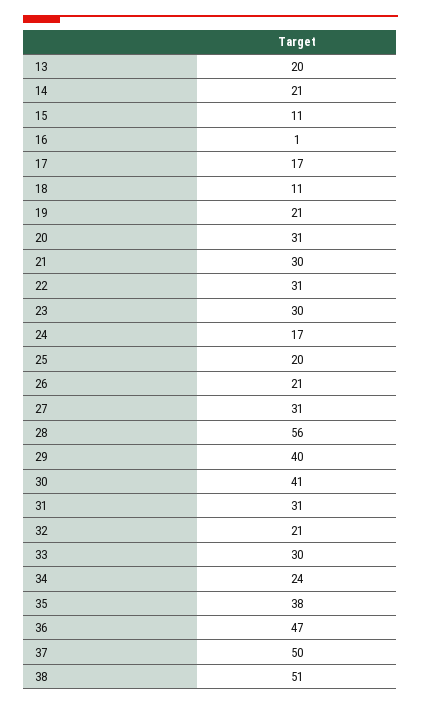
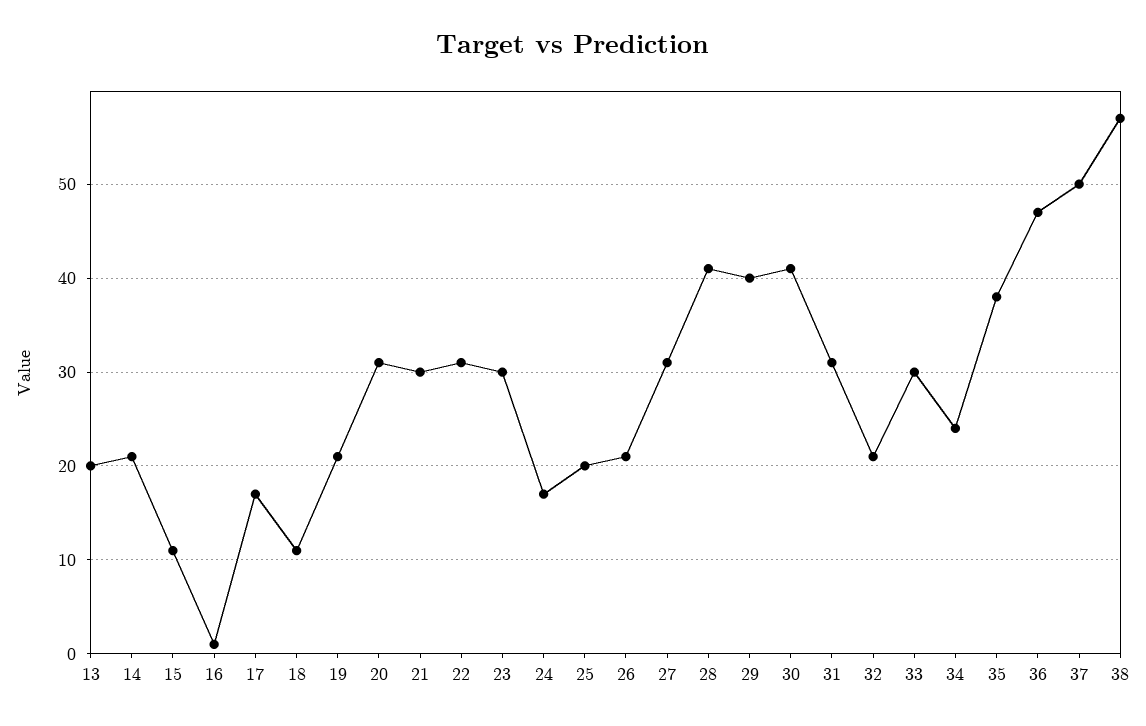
  {
    "13": 20,
    "14": 21,
    "15": 11,
    "16": 1,
    "17": 17,
    "18": 11,
    "19": 21,
    "20": 31,
    "21": 30,
    "22": 31,
    "23": 30,
    "24": 17,
    "25": 20,
    "26": 21,
    "27": 31,
-   "28": 56,
+   "28": 41,
    "29": 40,
    "30": 41,
    "31": 31,
    "32": 21,
    "33": 30,
    "34": 24,
    "35": 38,
    "36": 47,
    "37": 50,
-   "38": 51
+   "38": 57
  }

